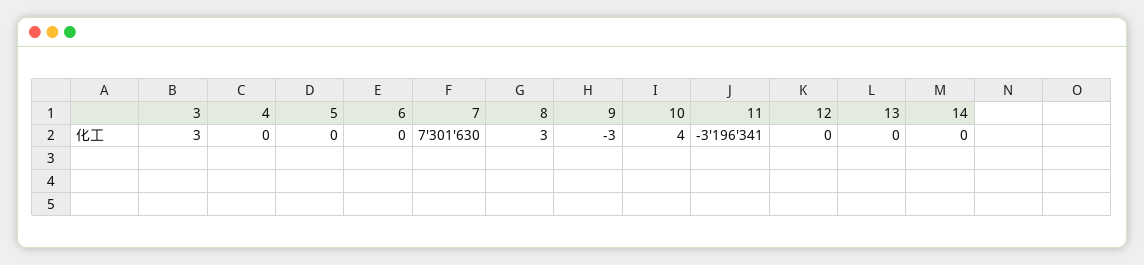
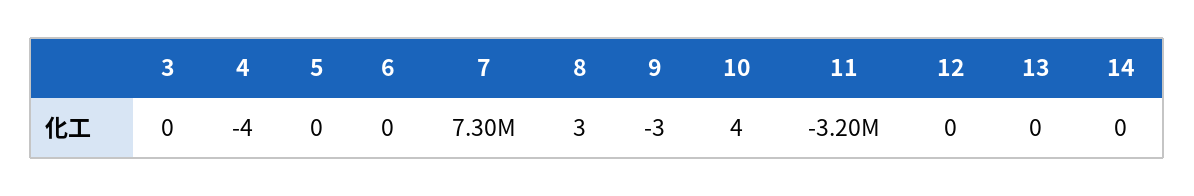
  {
-   "3": 3,
+   "3": 0,
-   "4": 0,
+   "4": -4,
    "5": 0,
    "6": 0,
    "7": 7301630,
    "8": 3,
    "9": -3,
    "10": 4,
    "11": -3196341,
    "12": 0,
    "13": 0,
    "14": 0
  }

